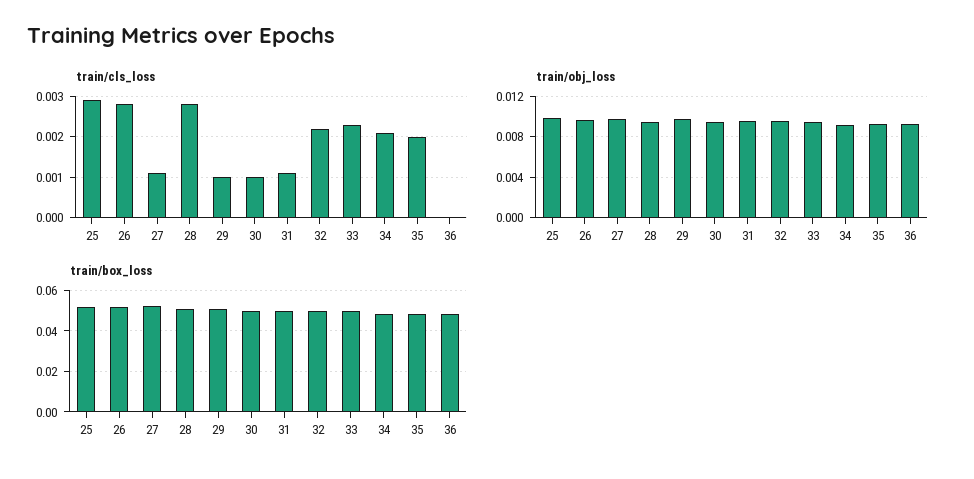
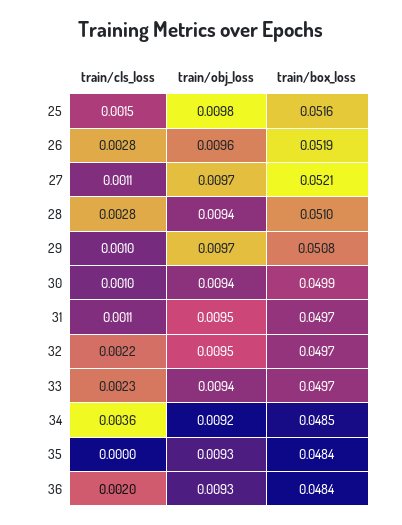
  {
    "train/cls_loss": {
-     "25": 0.003,
+     "25": 0.0015,
      "26": 0.0028,
      "27": 0.0011,
      "28": 0.0028,
      "29": 0.001,
      "30": 0.001,
      "31": 0.0011,
      "32": 0.0022,
      "33": 0.0023,
-     "34": 0.002,
+     "34": 0.0036,
-     "35": 0.002,
+     "35": 0,
-     "36": 0
+     "36": 0.002
    },
    "train/obj_loss": {
      "25": 0.0098,
      "26": 0.0096,
      "27": 0.0097,
      "28": 0.0094,
      "29": 0.0097,
      "30": 0.0094,
      "31": 0.0095,
      "32": 0.0095,
      "33": 0.0094,
      "34": 0.0092,
      "35": 0.0093,
      "36": 0.0093
    },
    "train/box_loss": {
      "25": 0.0516,
      "26": 0.0519,
      "27": 0.0521,
      "28": 0.051,
      "29": 0.0508,
      "30": 0.0499,
      "31": 0.0497,
      "32": 0.0497,
      "33": 0.0497,
      "34": 0.0485,
      "35": 0.0484,
      "36": 0.0484
    }
  }

